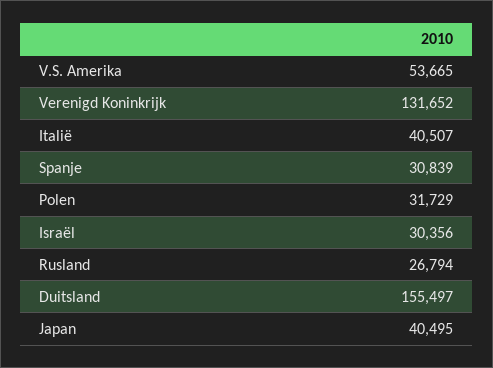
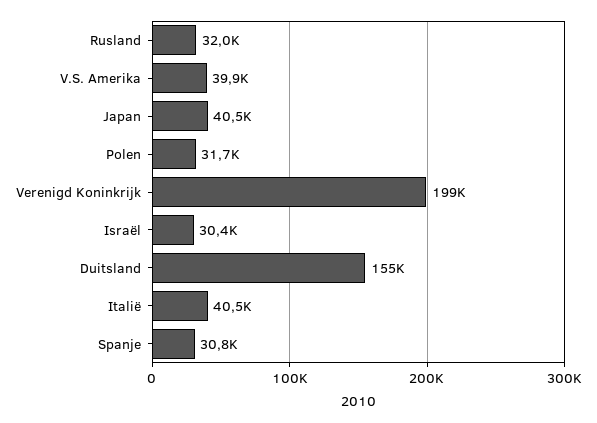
  {
-   "V.S. Amerika": 53665,
+   "V.S. Amerika": 39900,
-   "Verenigd Koninkrijk": 131652,
+   "Verenigd Koninkrijk": 199000,
    "Italië": 40507,
    "Spanje": 30839,
    "Polen": 31729,
    "Israël": 30356,
-   "Rusland": 26794,
+   "Rusland": 32000,
    "Duitsland": 155497,
    "Japan": 40495
  }

